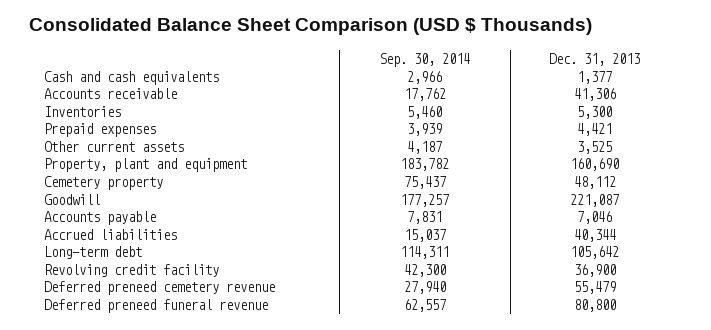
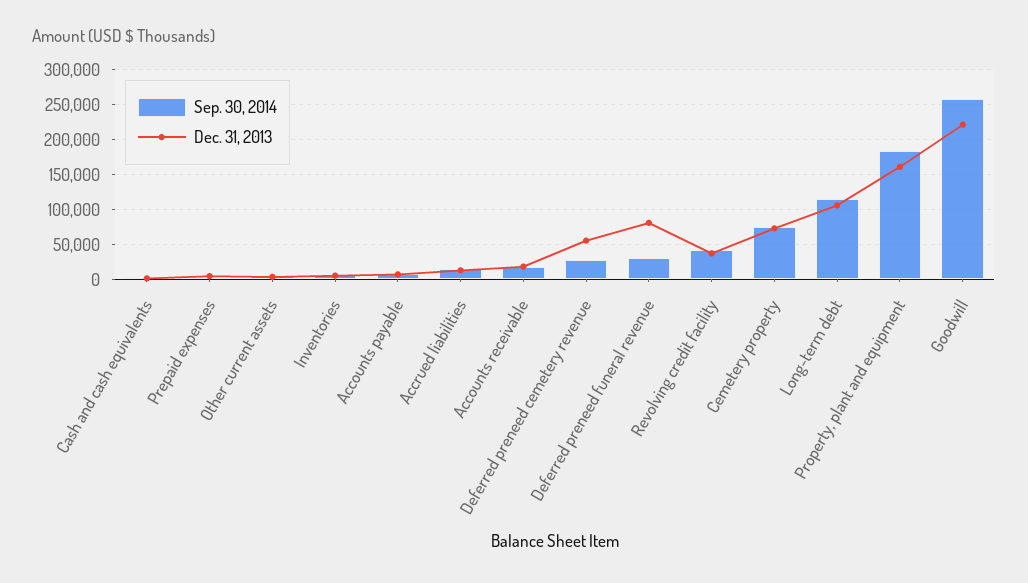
  {
    "Sep. 30, 2014": {
      "Cash and cash equivalents": 2966,
      "Accounts receivable": 17762,
      "Inventories": 5460,
      "Prepaid expenses": 3939,
      "Other current assets": 4187,
      "Property, plant and equipment": 183782,
      "Cemetery property": 75437,
-     "Goodwill": 177257,
+     "Goodwill": 260000,
      "Accounts payable": 7831,
      "Accrued liabilities": 15037,
      "Long-term debt": 114311,
      "Revolving credit facility": 42300,
      "Deferred preneed cemetery revenue": 27940,
-     "Deferred preneed funeral revenue": 62557
+     "Deferred preneed funeral revenue": 30000
    },
    "Dec. 31, 2013": {
      "Cash and cash equivalents": 1377,
-     "Accounts receivable": 41306,
+     "Accounts receivable": 20000,
      "Inventories": 5300,
      "Prepaid expenses": 4421,
      "Other current assets": 3525,
      "Property, plant and equipment": 160690,
-     "Cemetery property": 48112,
+     "Cemetery property": 70000,
      "Goodwill": 221087,
      "Accounts payable": 7046,
-     "Accrued liabilities": 40344,
+     "Accrued liabilities": 10000,
      "Long-term debt": 105642,
      "Revolving credit facility": 36900,
      "Deferred preneed cemetery revenue": 55479,
      "Deferred preneed funeral revenue": 80800
    }
  }

